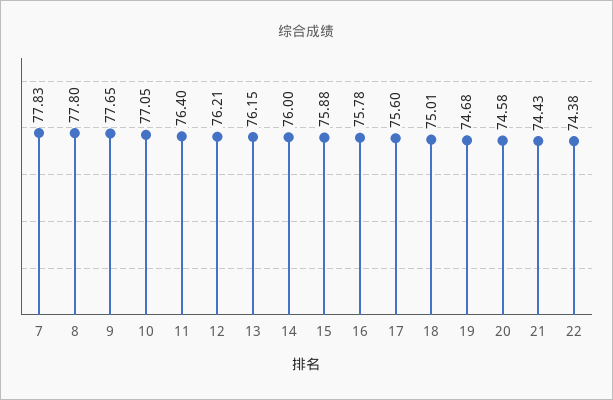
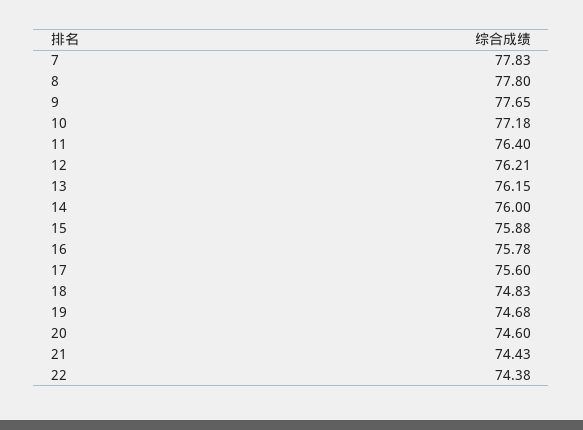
  {
    "7": 77.83,
    "8": 77.8,
    "9": 77.65,
-   "10": 77.05,
+   "10": 77.18,
    "11": 76.4,
    "12": 76.21,
    "13": 76.15,
    "14": 76,
    "15": 75.88,
    "16": 75.78,
    "17": 75.6,
-   "18": 75.01,
+   "18": 74.83,
    "19": 74.68,
-   "20": 74.58,
+   "20": 74.6,
    "21": 74.43,
    "22": 74.38
  }

